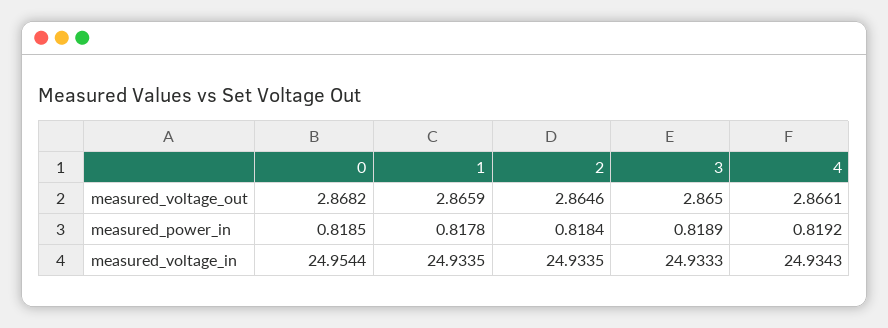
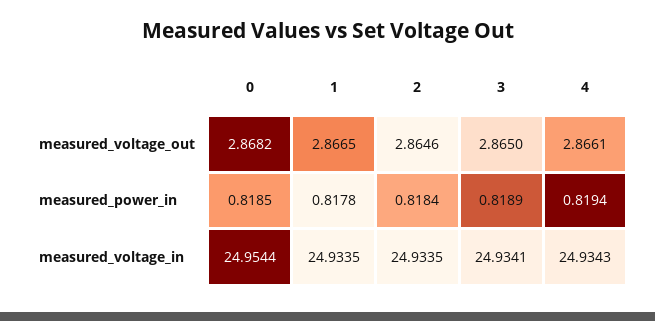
  {
    "0": {
      "measured_voltage_out": 2.8682,
      "measured_power_in": 0.8185,
      "measured_voltage_in": 24.9544
    },
    "1": {
-     "measured_voltage_out": 2.8659,
+     "measured_voltage_out": 2.8665,
      "measured_power_in": 0.8178,
      "measured_voltage_in": 24.9335
    },
    "2": {
      "measured_voltage_out": 2.8646,
      "measured_power_in": 0.8184,
      "measured_voltage_in": 24.9335
    },
    "3": {
      "measured_voltage_out": 2.865,
      "measured_power_in": 0.8189,
-     "measured_voltage_in": 24.9333
+     "measured_voltage_in": 24.9341
    },
    "4": {
      "measured_voltage_out": 2.8661,
-     "measured_power_in": 0.8192,
+     "measured_power_in": 0.8194,
      "measured_voltage_in": 24.9343
    }
  }

